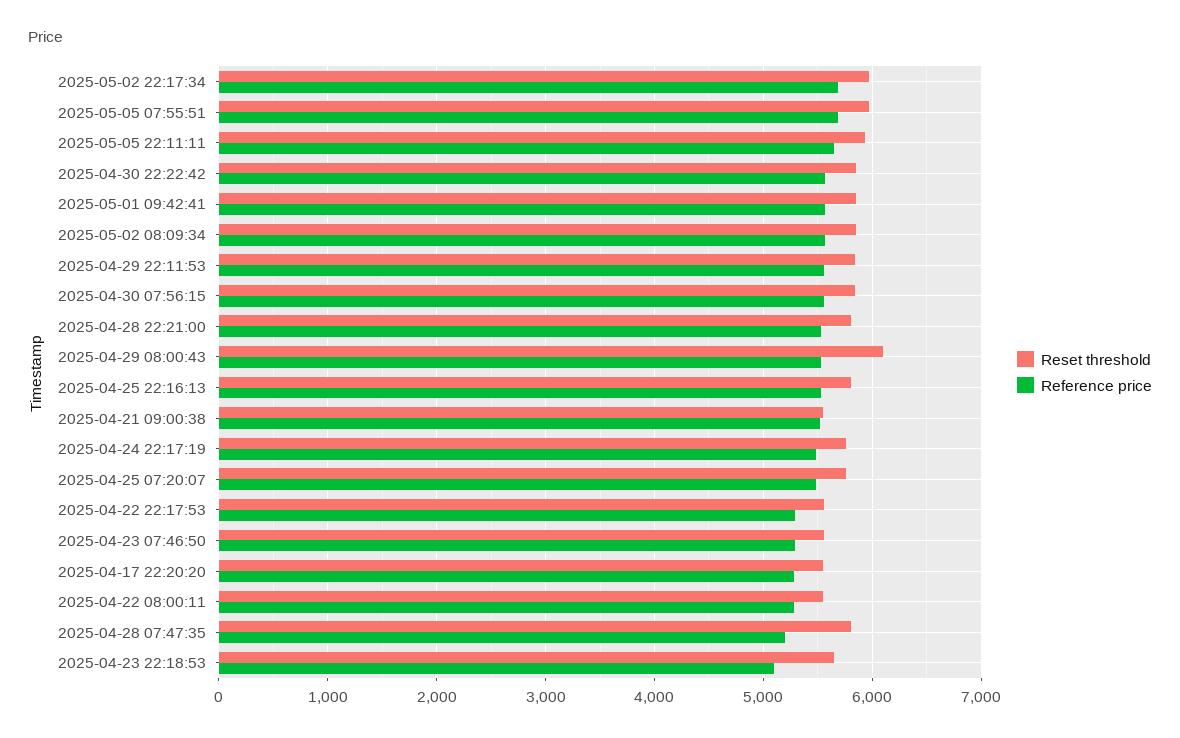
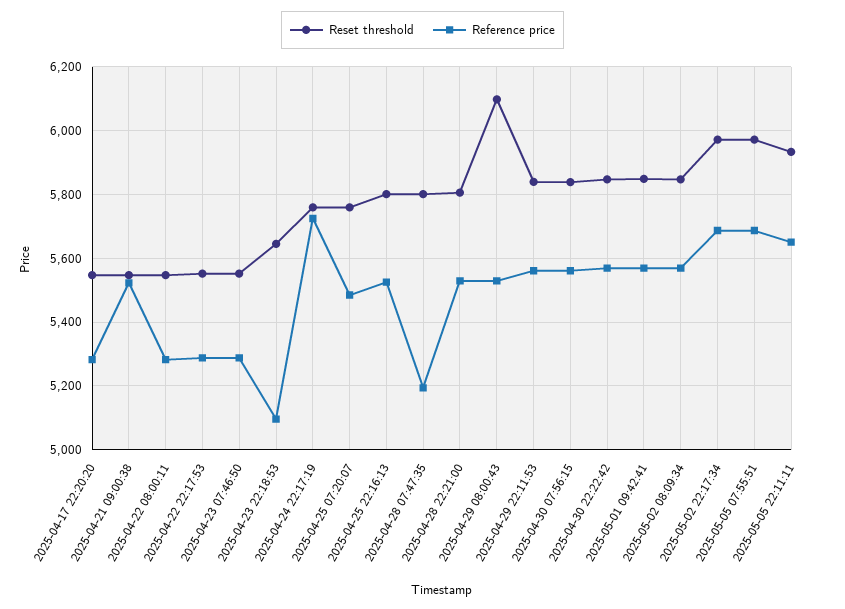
  {
    "Reset threshold": {
      "2025-05-02 22:17:34": 5980,
      "2025-05-05 07:55:51": 5980,
      "2025-05-05 22:11:11": 5940,
      "2025-04-30 22:22:42": 5840,
      "2025-05-01 09:42:41": 5840,
      "2025-05-02 08:09:34": 5840,
      "2025-04-29 22:11:53": 5840,
      "2025-04-30 07:56:15": 5840,
      "2025-04-28 22:21:00": 5800,
      "2025-04-29 08:00:43": 6100,
      "2025-04-25 22:16:13": 5800,
      "2025-04-21 09:00:38": 5540,
      "2025-04-24 22:17:19": 5760,
      "2025-04-25 07:20:07": 5760,
      "2025-04-22 22:17:53": 5560,
      "2025-04-23 07:46:50": 5560,
      "2025-04-17 22:20:20": 5540,
      "2025-04-22 08:00:11": 5540,
      "2025-04-28 07:47:35": 5800,
      "2025-04-23 22:18:53": 5640
    },
    "Reference price": {
      "2025-05-02 22:17:34": 5680,
      "2025-05-05 07:55:51": 5680,
      "2025-05-05 22:11:11": 5660,
      "2025-04-30 22:22:42": 5560,
      "2025-05-01 09:42:41": 5560,
      "2025-05-02 08:09:34": 5560,
      "2025-04-29 22:11:53": 5560,
      "2025-04-30 07:56:15": 5560,
      "2025-04-28 22:21:00": 5520,
      "2025-04-29 08:00:43": 5520,
      "2025-04-25 22:16:13": 5520,
      "2025-04-21 09:00:38": 5520,
-     "2025-04-24 22:17:19": 5500,
+     "2025-04-24 22:17:19": 5720,
      "2025-04-25 07:20:07": 5480,
      "2025-04-22 22:17:53": 5280,
      "2025-04-23 07:46:50": 5280,
      "2025-04-17 22:20:20": 5280,
      "2025-04-22 08:00:11": 5280,
      "2025-04-28 07:47:35": 5200,
      "2025-04-23 22:18:53": 5100
    }
  }

